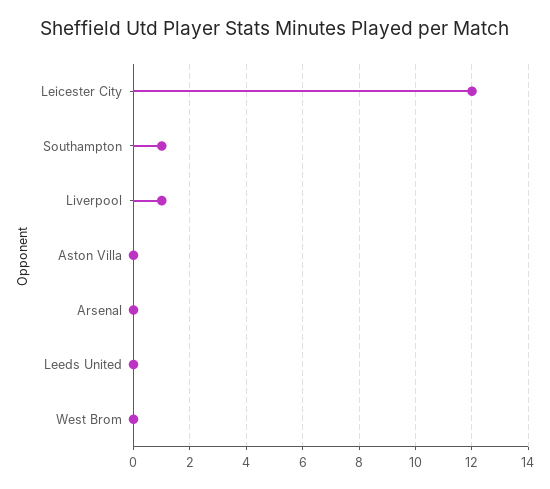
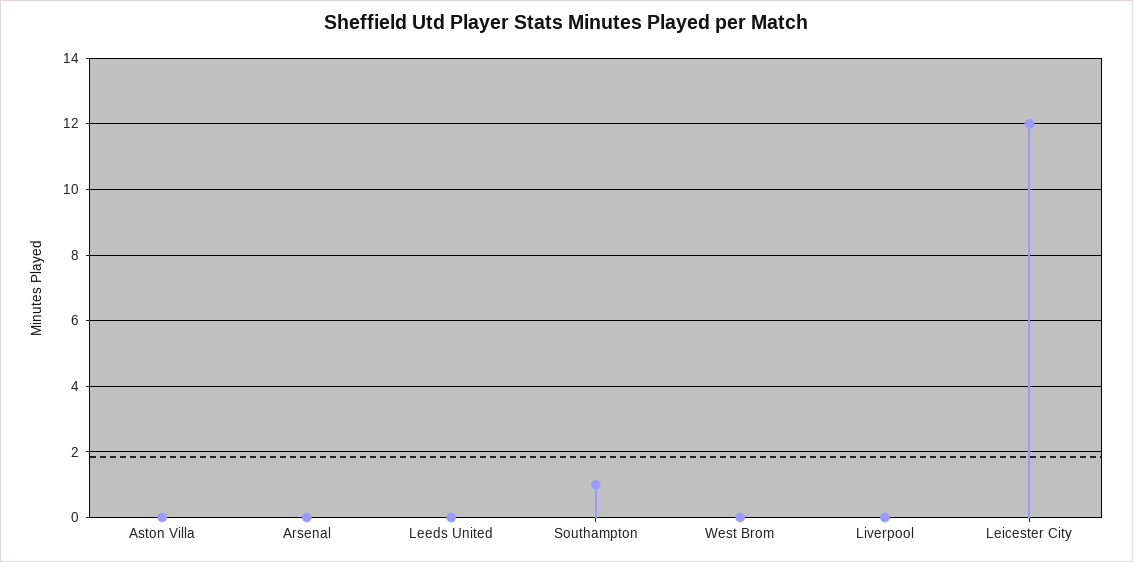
  {
    "Leicester City": 12,
    "Southampton": 1,
-   "Liverpool": 1,
+   "Liverpool": 0,
    "Aston Villa": 0,
    "Arsenal": 0,
    "Leeds United": 0,
    "West Brom": 0
  }

